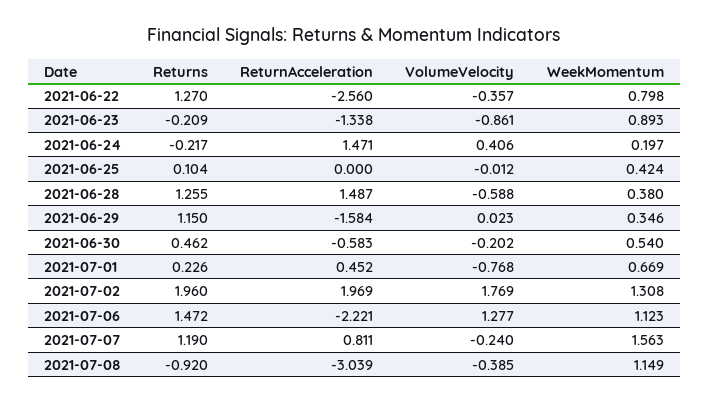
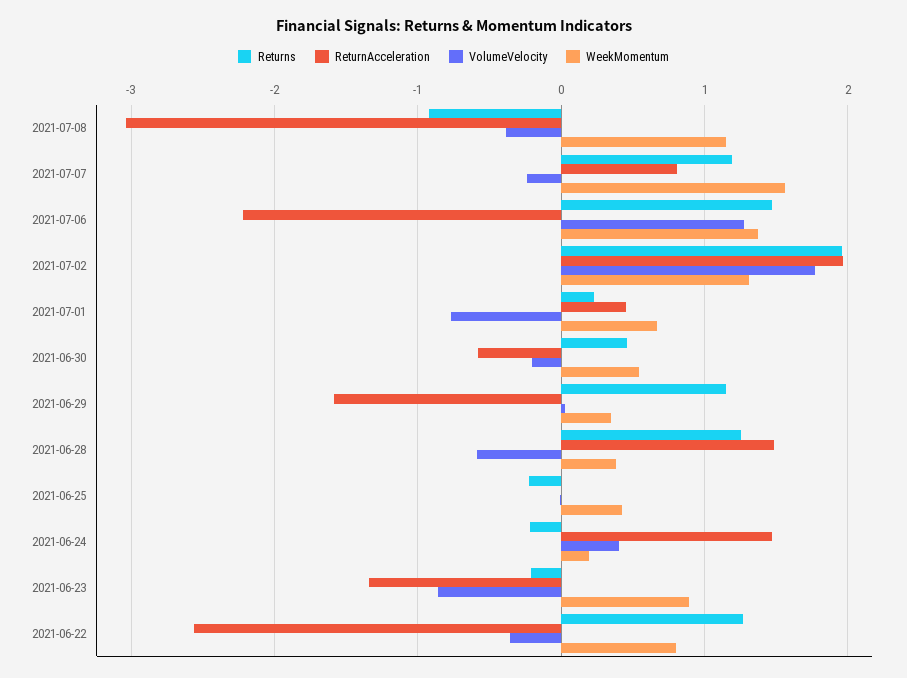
  {
    "Returns": {
      "2021-06-22": 1.27,
      "2021-06-23": -0.209,
      "2021-06-24": -0.217,
-     "2021-06-25": 0.104,
+     "2021-06-25": -0.2,
      "2021-06-28": 1.255,
      "2021-06-29": 1.15,
      "2021-06-30": 0.462,
      "2021-07-01": 0.226,
      "2021-07-02": 1.96,
      "2021-07-06": 1.472,
      "2021-07-07": 1.19,
      "2021-07-08": -0.92
    },
    "ReturnAcceleration": {
      "2021-06-22": -2.56,
      "2021-06-23": -1.338,
      "2021-06-24": 1.471,
      "2021-06-25": 0,
      "2021-06-28": 1.487,
      "2021-06-29": -1.584,
      "2021-06-30": -0.583,
      "2021-07-01": 0.452,
      "2021-07-02": 1.969,
      "2021-07-06": -2.221,
      "2021-07-07": 0.811,
      "2021-07-08": -3.039
    },
    "VolumeVelocity": {
      "2021-06-22": -0.357,
      "2021-06-23": -0.861,
      "2021-06-24": 0.406,
      "2021-06-25": -0.012,
      "2021-06-28": -0.588,
      "2021-06-29": 0.023,
      "2021-06-30": -0.202,
      "2021-07-01": -0.768,
      "2021-07-02": 1.769,
      "2021-07-06": 1.277,
      "2021-07-07": -0.24,
      "2021-07-08": -0.385
    },
    "WeekMomentum": {
      "2021-06-22": 0.798,
      "2021-06-23": 0.893,
      "2021-06-24": 0.197,
      "2021-06-25": 0.424,
      "2021-06-28": 0.38,
      "2021-06-29": 0.346,
      "2021-06-30": 0.54,
      "2021-07-01": 0.669,
      "2021-07-02": 1.308,
-     "2021-07-06": 1.123,
+     "2021-07-06": 1.4,
      "2021-07-07": 1.563,
      "2021-07-08": 1.149
    }
  }

